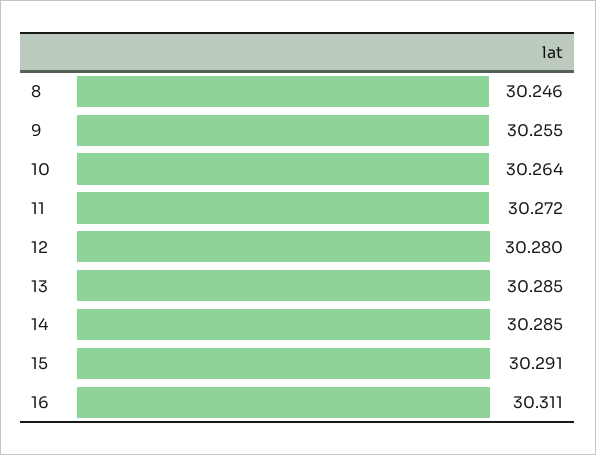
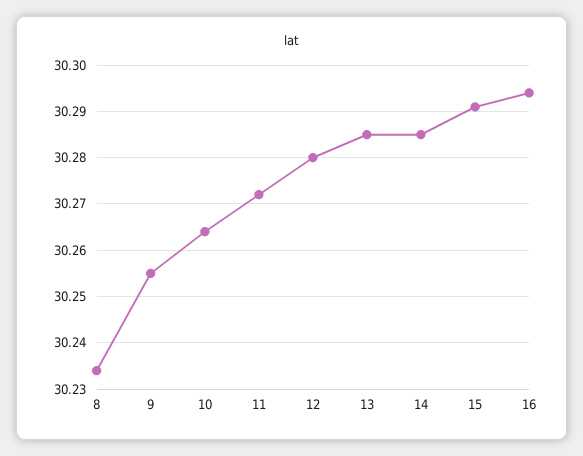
  {
-   "8": 30.246,
+   "8": 30.235,
    "9": 30.255,
    "10": 30.264,
    "11": 30.272,
    "12": 30.28,
    "13": 30.285,
    "14": 30.285,
    "15": 30.291,
-   "16": 30.311
+   "16": 30.295
  }

